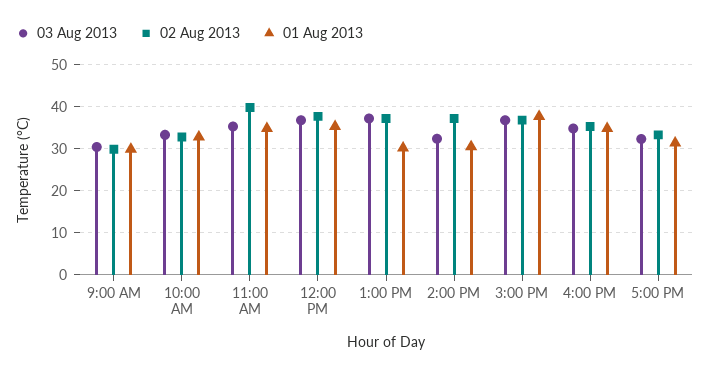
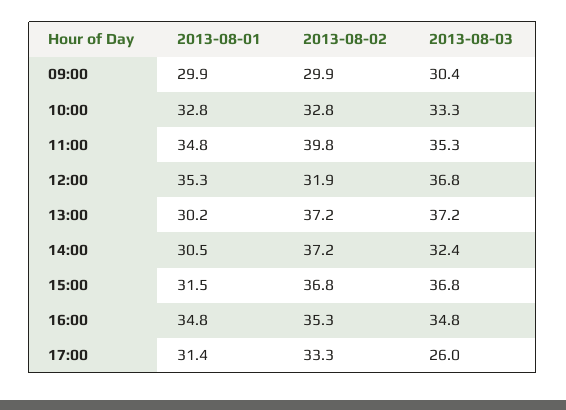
  {
    "03 Aug 2013": {
      "9:00 AM": 30.4,
      "10:00 AM": 33.3,
      "11:00 AM": 35.3,
      "12:00 PM": 36.8,
      "1:00 PM": 37.2,
      "2:00 PM": 32.4,
      "3:00 PM": 36.8,
      "4:00 PM": 34.8,
-     "5:00 PM": 32
+     "5:00 PM": 26
    },
    "02 Aug 2013": {
      "9:00 AM": 29.9,
      "10:00 AM": 32.8,
      "11:00 AM": 39.8,
-     "12:00 PM": 38,
+     "12:00 PM": 31.9,
      "1:00 PM": 37.2,
      "2:00 PM": 37.2,
      "3:00 PM": 36.8,
      "4:00 PM": 35.3,
      "5:00 PM": 33.3
    },
    "01 Aug 2013": {
      "9:00 AM": 29.9,
      "10:00 AM": 32.8,
      "11:00 AM": 34.8,
      "12:00 PM": 35.3,
      "1:00 PM": 30.2,
      "2:00 PM": 30.5,
-     "3:00 PM": 38,
+     "3:00 PM": 31.5,
      "4:00 PM": 34.8,
      "5:00 PM": 31.4
    }
  }

